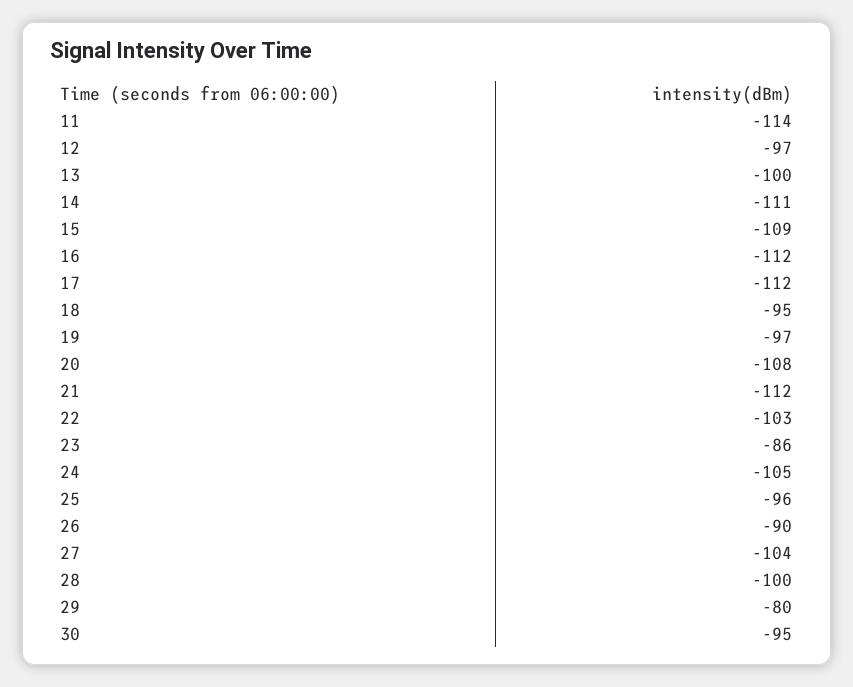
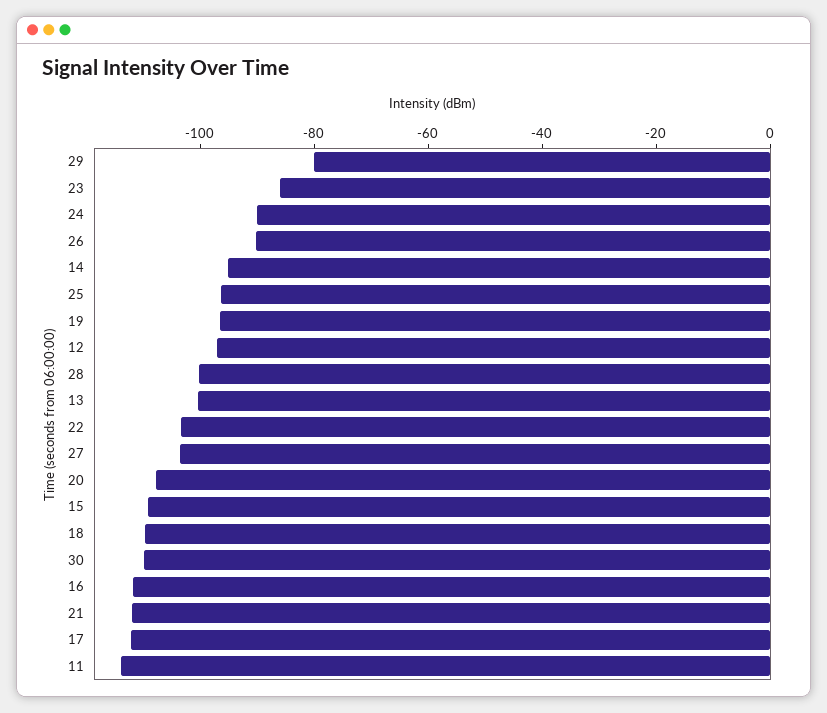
  {
    "11": -114,
    "12": -97,
    "13": -100,
-   "14": -111,
+   "14": -95,
    "15": -109,
    "16": -112,
    "17": -112,
-   "18": -95,
+   "18": -110,
    "19": -97,
    "20": -108,
    "21": -112,
    "22": -103,
    "23": -86,
-   "24": -105,
+   "24": -90,
    "25": -96,
    "26": -90,
    "27": -104,
    "28": -100,
    "29": -80,
-   "30": -95
+   "30": -110
  }

